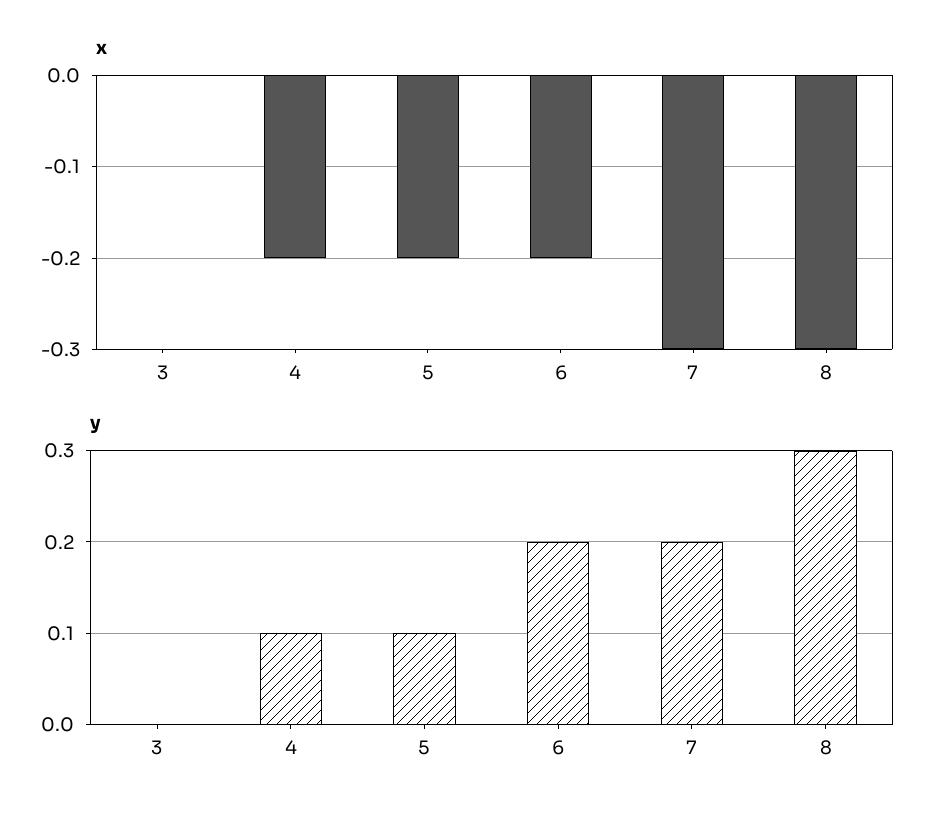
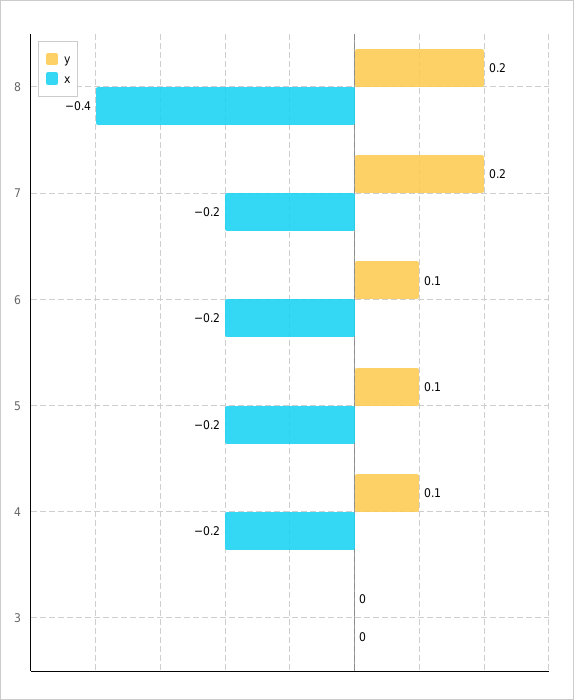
  {
    "x": {
      "3": 0,
      "4": -0.2,
      "5": -0.2,
      "6": -0.2,
-     "7": -0.3,
+     "7": -0.2,
-     "8": -0.3
+     "8": -0.4
    },
    "y": {
      "3": 0,
      "4": 0.1,
      "5": 0.1,
-     "6": 0.2,
+     "6": 0.1,
      "7": 0.2,
-     "8": 0.3
+     "8": 0.2
    }
  }

